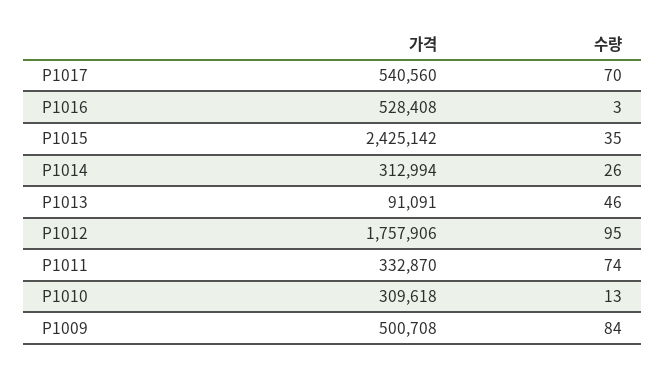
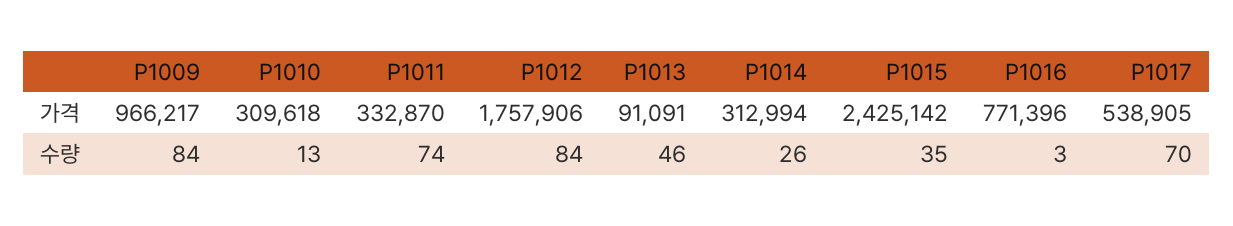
  {
    "가격": {
-     "P1017": 540560,
+     "P1017": 538905,
-     "P1016": 528408,
+     "P1016": 771396,
      "P1015": 2425142,
      "P1014": 312994,
      "P1013": 91091,
      "P1012": 1757906,
      "P1011": 332870,
      "P1010": 309618,
-     "P1009": 500708
+     "P1009": 966217
    },
    "수량": {
      "P1017": 70,
      "P1016": 3,
      "P1015": 35,
      "P1014": 26,
      "P1013": 46,
-     "P1012": 95,
+     "P1012": 84,
      "P1011": 74,
      "P1010": 13,
      "P1009": 84
    }
  }

